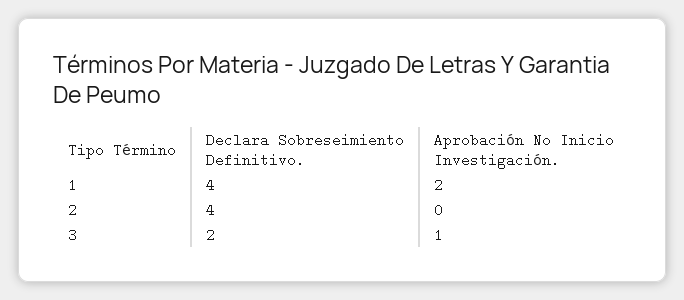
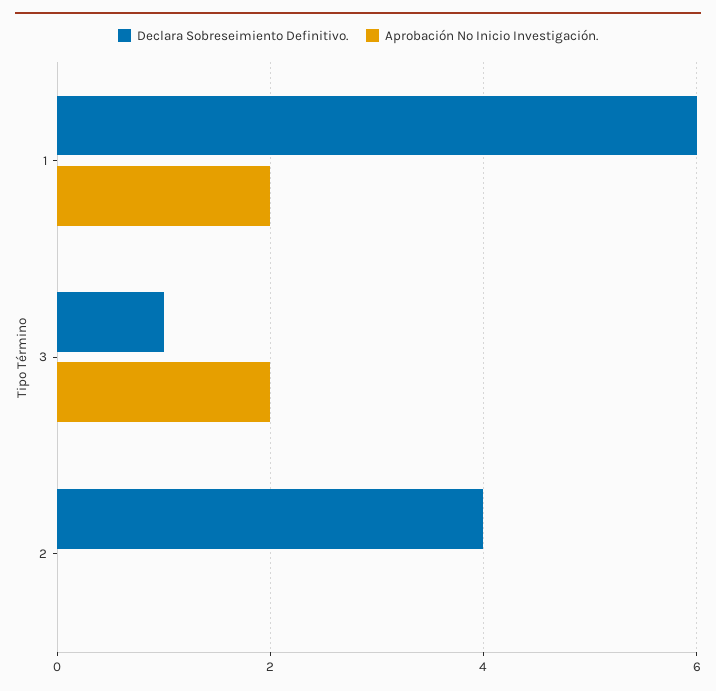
  {
    "Declara Sobreseimiento Definitivo.": {
-     "1": 4,
+     "1": 6,
      "2": 4,
-     "3": 2
+     "3": 1
    },
    "Aprobación No Inicio Investigación.": {
      "1": 2,
      "2": 0,
-     "3": 1
+     "3": 2
    }
  }

